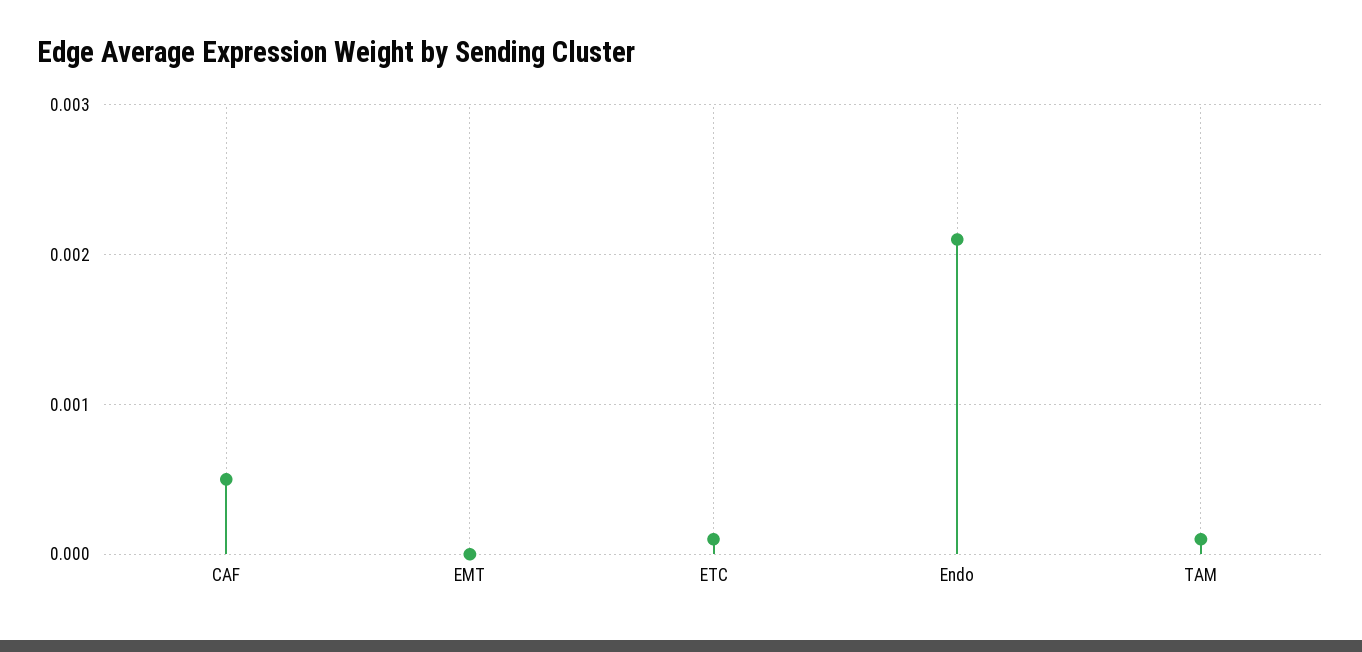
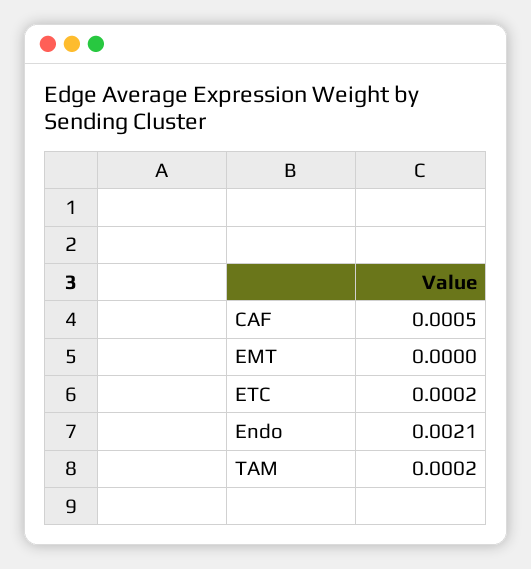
  {
    "CAF": 0.0005,
    "EMT": 0,
-   "ETC": 0.0001,
+   "ETC": 0.0002,
    "Endo": 0.0021,
-   "TAM": 0.0001
+   "TAM": 0.0002
  }

